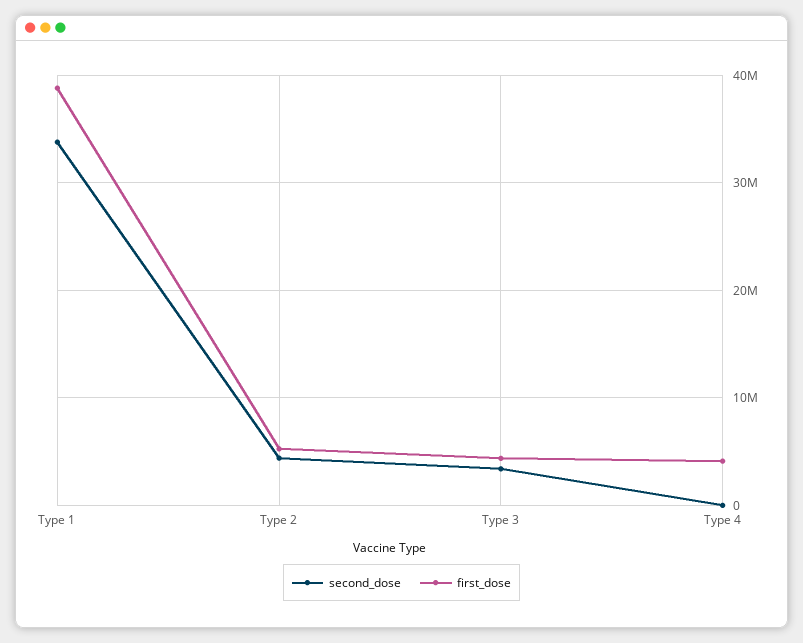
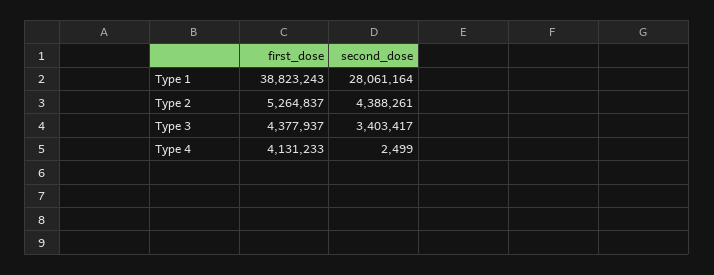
  {
    "second_dose": {
-     "Type 1": 34000000,
+     "Type 1": 28061164,
      "Type 2": 4388261,
      "Type 3": 3403417,
      "Type 4": 2499
    },
    "first_dose": {
      "Type 1": 38823243,
      "Type 2": 5264837,
      "Type 3": 4377937,
      "Type 4": 4131233
    }
  }

